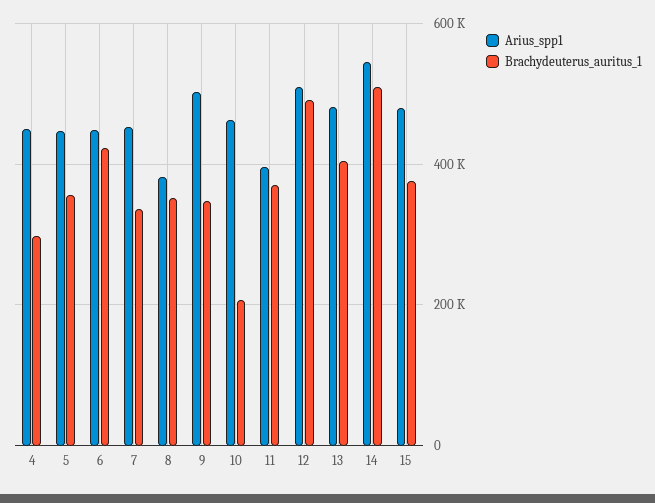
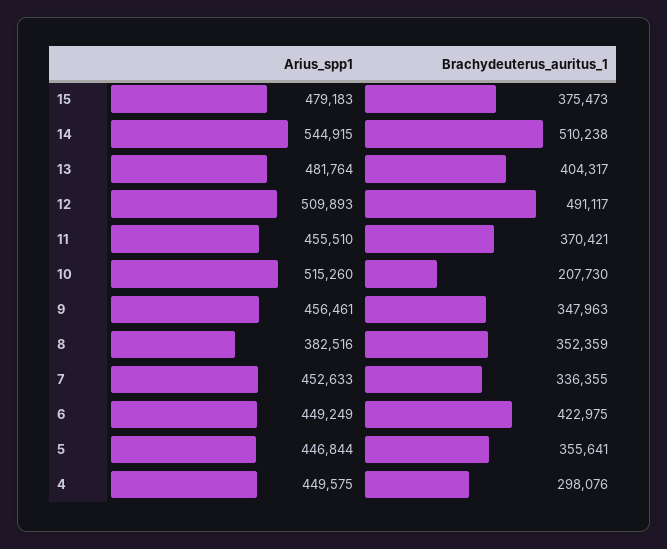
  {
    "Arius_spp1": {
      "4": 449575,
      "5": 446844,
      "6": 449249,
      "7": 452633,
      "8": 382516,
-     "9": 500000,
+     "9": 456461,
-     "10": 460000,
+     "10": 515260,
-     "11": 400000,
+     "11": 455510,
      "12": 509893,
      "13": 481764,
      "14": 544915,
      "15": 479183
    },
    "Brachydeuterus_auritus_1": {
      "4": 298076,
      "5": 355641,
      "6": 422975,
      "7": 336355,
      "8": 352359,
      "9": 347963,
      "10": 207730,
      "11": 370421,
      "12": 491117,
      "13": 404317,
      "14": 510238,
      "15": 375473
    }
  }

